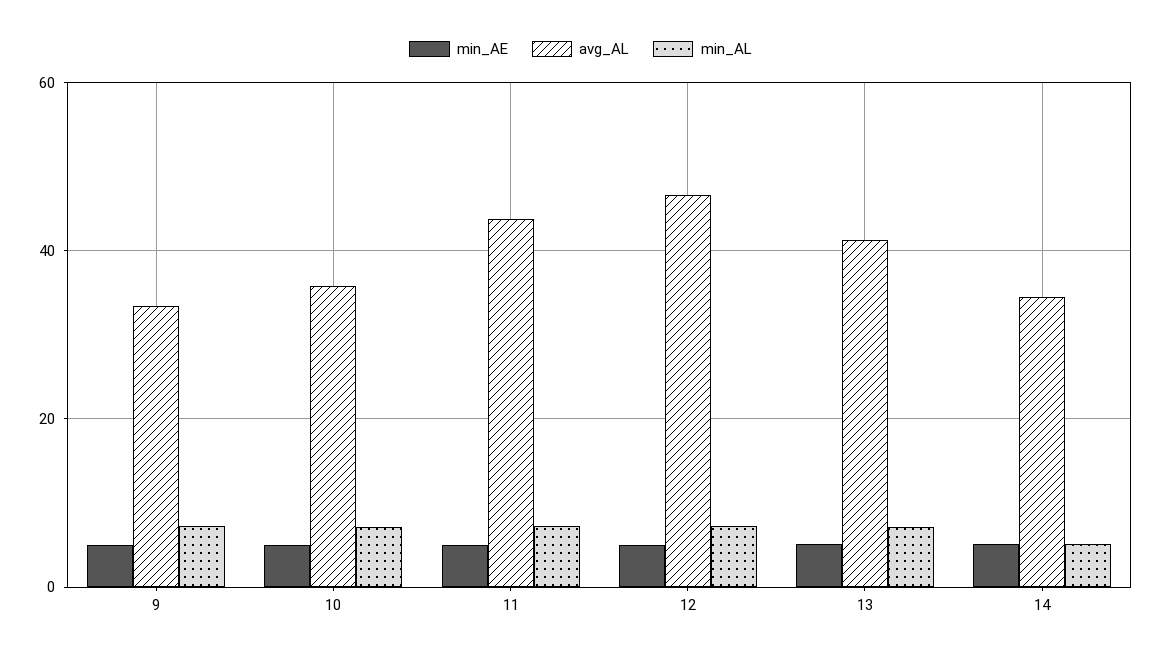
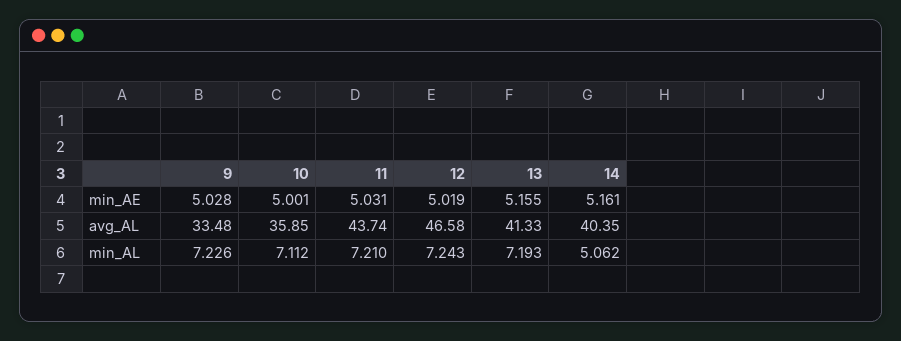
  {
    "min_AE": {
      "9": 5.028,
      "10": 5.001,
      "11": 5.031,
      "12": 5.019,
      "13": 5.155,
      "14": 5.161
    },
    "avg_AL": {
      "9": 33.48,
      "10": 35.85,
      "11": 43.74,
      "12": 46.58,
      "13": 41.33,
-     "14": 34
+     "14": 40.35
    },
    "min_AL": {
      "9": 7.226,
      "10": 7.112,
      "11": 7.21,
      "12": 7.243,
      "13": 7.193,
      "14": 5.062
    }
  }

